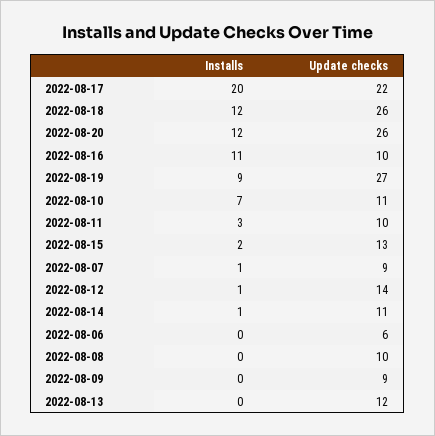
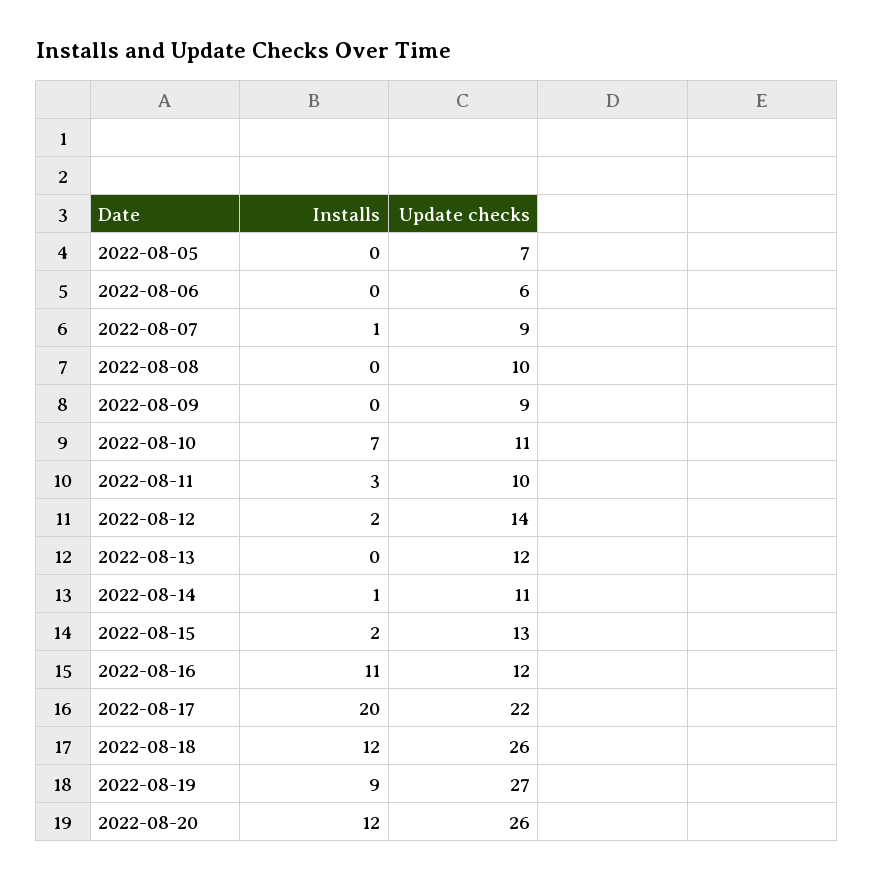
  {
    "Installs": {
      "2022-08-17": 20,
      "2022-08-18": 12,
      "2022-08-20": 12,
      "2022-08-16": 11,
      "2022-08-19": 9,
      "2022-08-10": 7,
      "2022-08-11": 3,
      "2022-08-15": 2,
      "2022-08-07": 1,
-     "2022-08-12": 1,
+     "2022-08-12": 2,
      "2022-08-14": 1,
      "2022-08-06": 0,
      "2022-08-08": 0,
      "2022-08-09": 0,
-     "2022-08-13": 0
+     "2022-08-13": 0,
+     "2022-08-05": 0
    },
    "Update checks": {
      "2022-08-17": 22,
      "2022-08-18": 26,
      "2022-08-20": 26,
-     "2022-08-16": 10,
+     "2022-08-16": 12,
      "2022-08-19": 27,
      "2022-08-10": 11,
      "2022-08-11": 10,
      "2022-08-15": 13,
      "2022-08-07": 9,
      "2022-08-12": 14,
      "2022-08-14": 11,
      "2022-08-06": 6,
      "2022-08-08": 10,
      "2022-08-09": 9,
-     "2022-08-13": 12
+     "2022-08-13": 12,
+     "2022-08-05": 7
    }
  }

